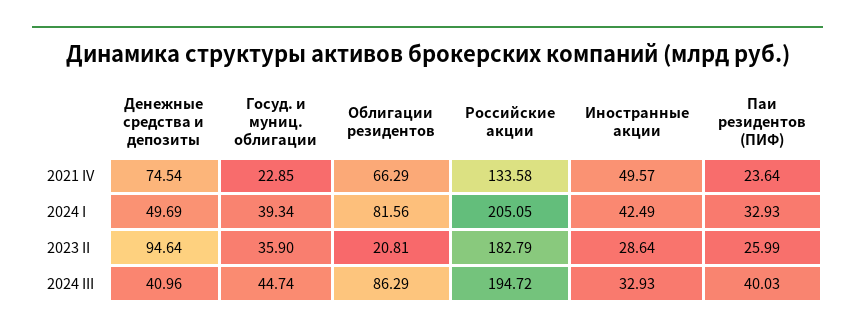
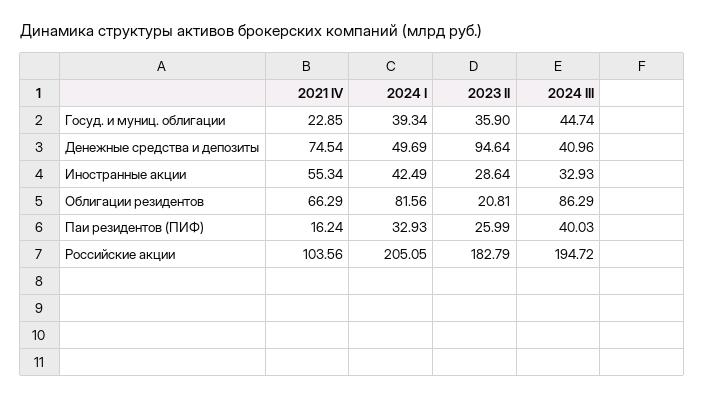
  {
    "Денежные средства и депозиты": {
      "2021 IV": 74.54,
      "2024 I": 49.69,
      "2023 II": 94.64,
      "2024 III": 40.96
    },
    "Госуд. и муниц. облигации": {
      "2021 IV": 22.85,
      "2024 I": 39.34,
      "2023 II": 35.9,
      "2024 III": 44.74
    },
    "Облигации резидентов": {
      "2021 IV": 66.29,
      "2024 I": 81.56,
      "2023 II": 20.81,
      "2024 III": 86.29
    },
    "Российские акции": {
-     "2021 IV": 133.58,
+     "2021 IV": 103.56,
      "2024 I": 205.05,
      "2023 II": 182.79,
      "2024 III": 194.72
    },
    "Иностранные акции": {
-     "2021 IV": 49.57,
+     "2021 IV": 55.34,
      "2024 I": 42.49,
      "2023 II": 28.64,
      "2024 III": 32.93
    },
    "Паи резидентов (ПИФ)": {
-     "2021 IV": 23.64,
+     "2021 IV": 16.24,
      "2024 I": 32.93,
      "2023 II": 25.99,
      "2024 III": 40.03
    }
  }

